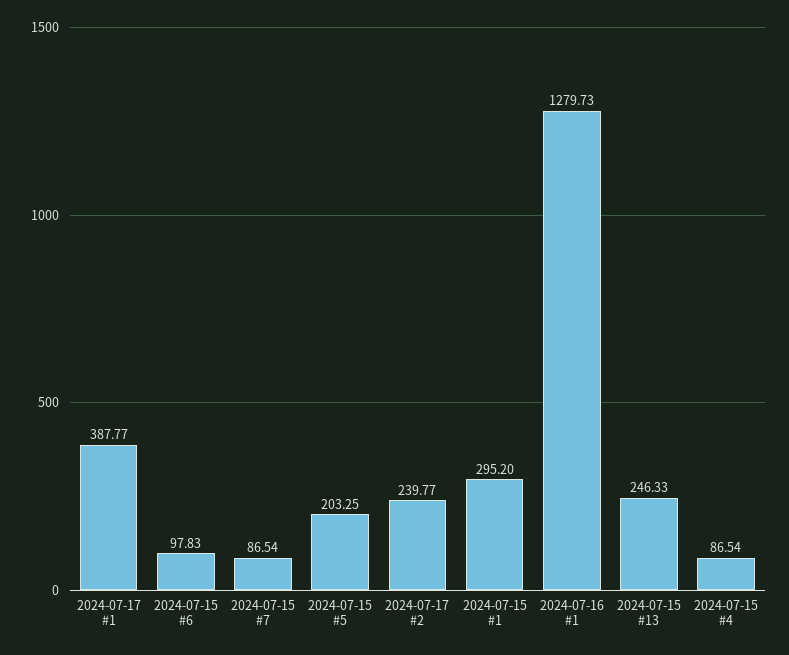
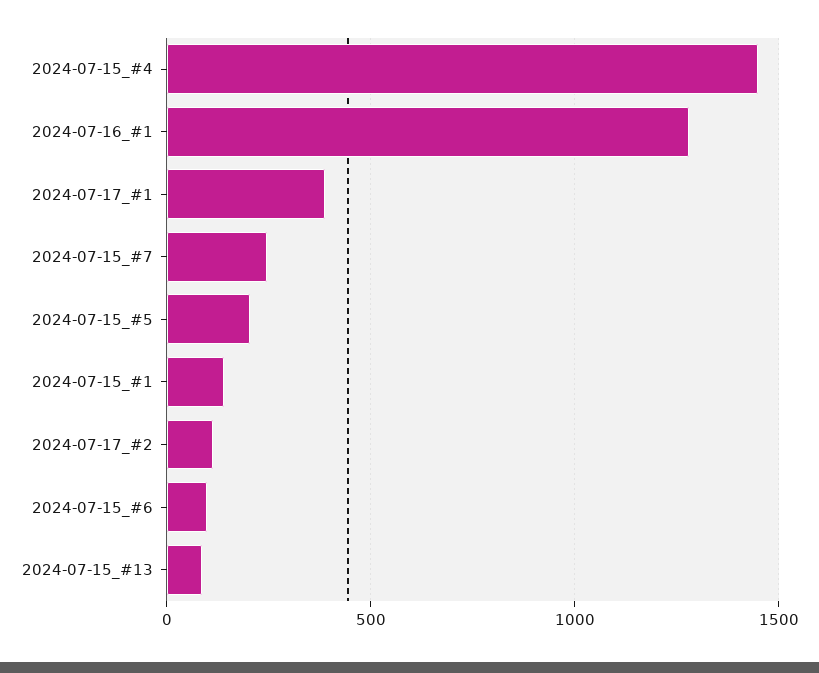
  {
    "2024-07-17 #1": 387.77,
    "2024-07-15 #6": 97.83,
-   "2024-07-15 #7": 86.54,
+   "2024-07-15 #7": 250,
    "2024-07-15 #5": 203.25,
-   "2024-07-17 #2": 239.77,
+   "2024-07-17 #2": 100,
-   "2024-07-15 #1": 295.2,
+   "2024-07-15 #1": 150,
    "2024-07-16 #1": 1279.73,
-   "2024-07-15 #13": 246.33,
+   "2024-07-15 #13": 100,
-   "2024-07-15 #4": 86.54
+   "2024-07-15 #4": 1450
  }

